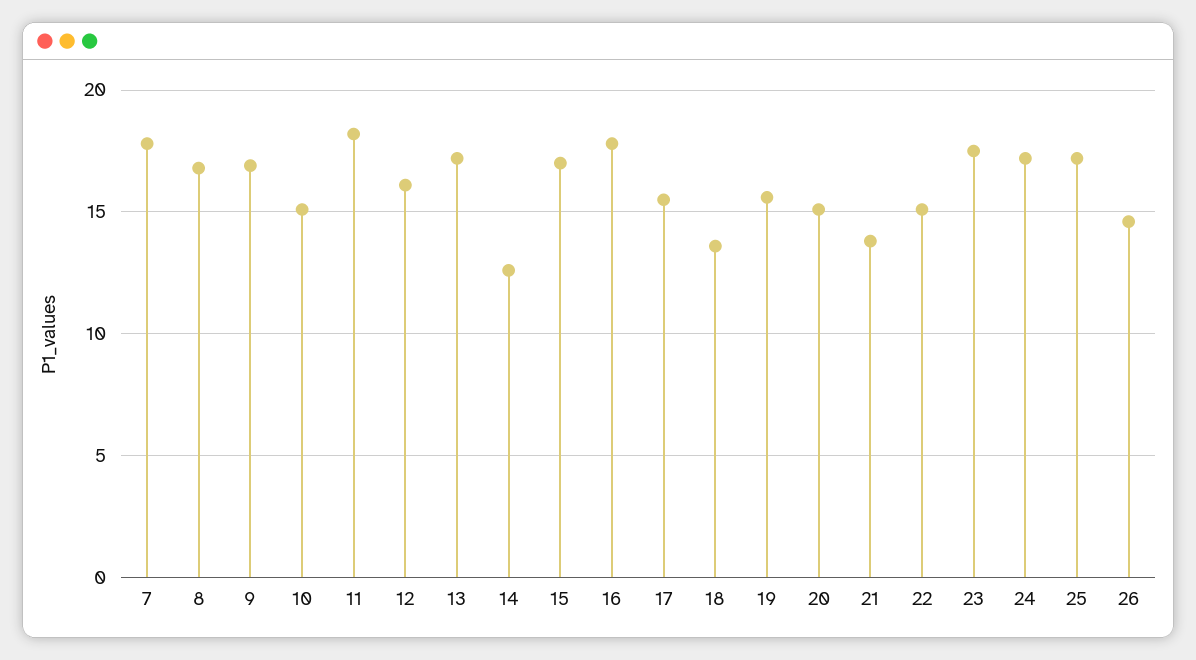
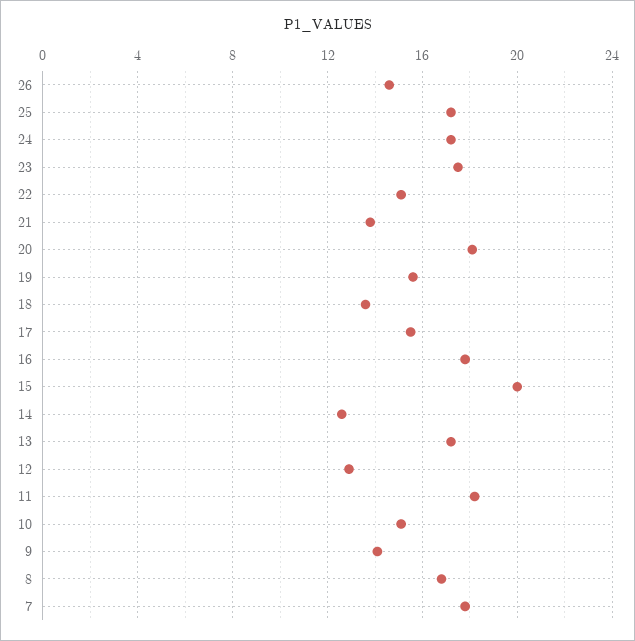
  {
    "7": 18,
    "8": 17,
-   "9": 17,
+   "9": 14,
    "10": 15,
    "11": 18,
-   "12": 16,
+   "12": 13,
    "13": 17,
    "14": 12.5,
-   "15": 17,
+   "15": 20,
    "16": 18,
    "17": 15.5,
    "18": 13.5,
    "19": 15.5,
-   "20": 15,
+   "20": 18,
    "21": 14,
    "22": 15,
    "23": 17.5,
    "24": 17,
    "25": 17,
    "26": 14.5
  }

